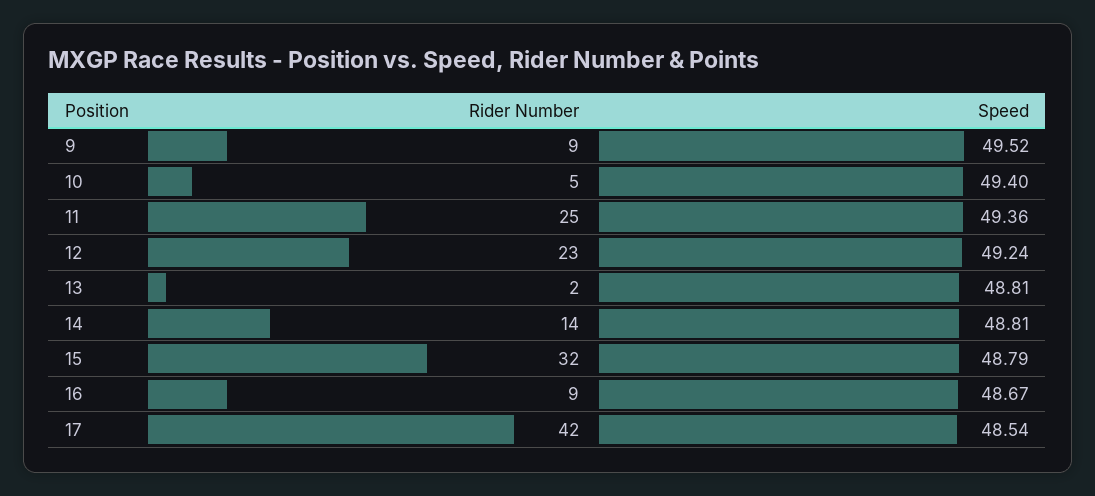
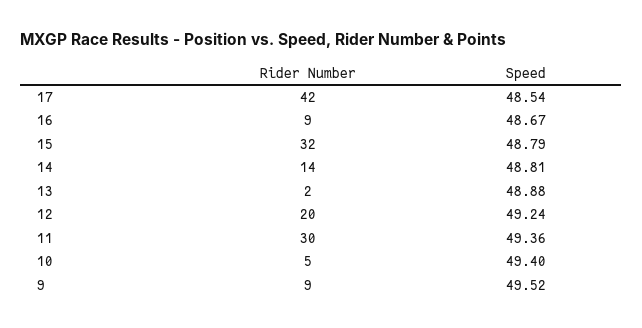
  {
    "Rider Number": {
      "9": 9,
      "10": 5,
-     "11": 25,
+     "11": 30,
-     "12": 23,
+     "12": 20,
      "13": 2,
      "14": 14,
      "15": 32,
      "16": 9,
      "17": 42
    },
    "Speed": {
      "9": 49.52,
      "10": 49.4,
      "11": 49.36,
      "12": 49.24,
-     "13": 48.81,
+     "13": 48.88,
      "14": 48.81,
      "15": 48.79,
      "16": 48.67,
      "17": 48.54
    }
  }

